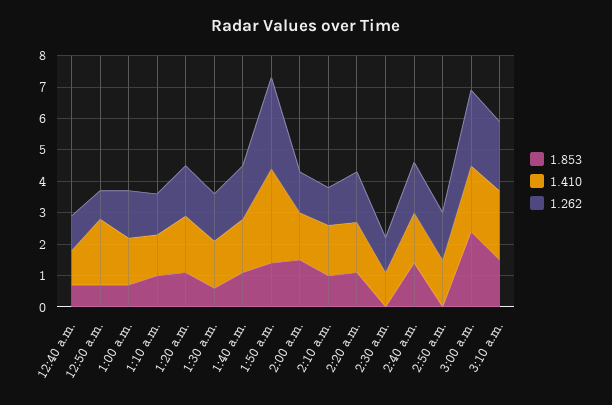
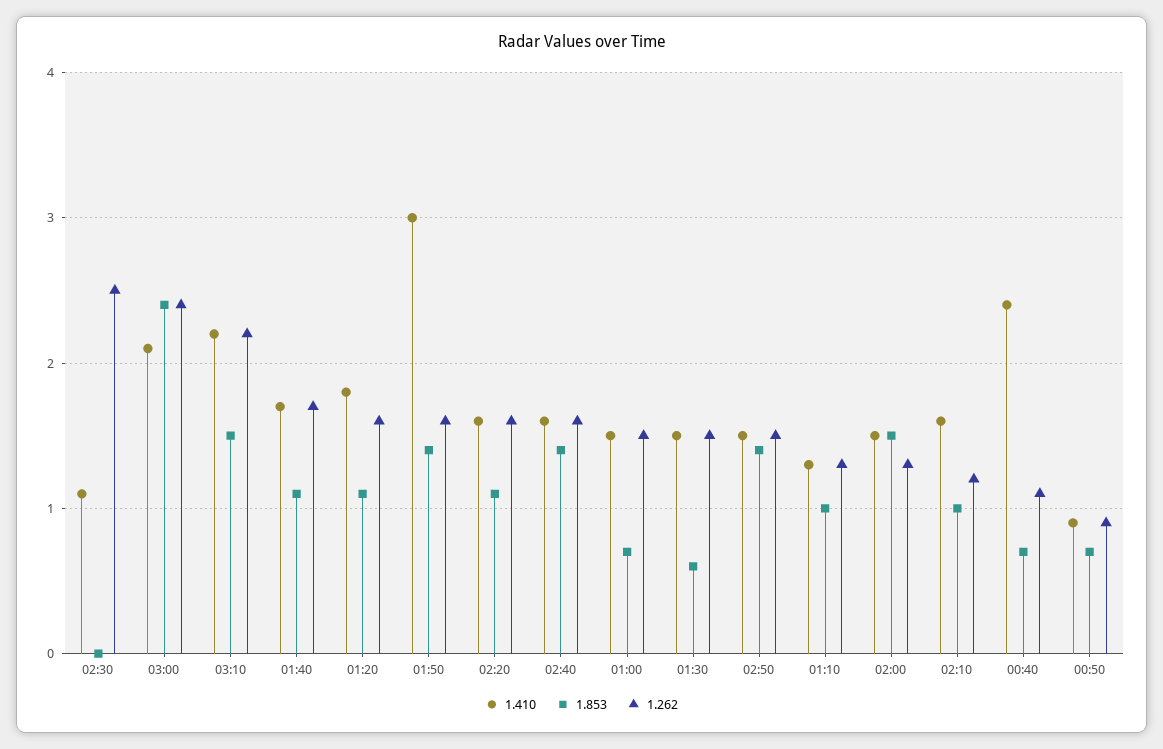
  {
    "1.853": {
      "12:40 a.m.": 0.7,
      "12:50 a.m.": 0.7,
      "1:00 a.m.": 0.7,
      "1:10 a.m.": 1,
      "1:20 a.m.": 1.1,
      "1:30 a.m.": 0.6,
      "1:40 a.m.": 1.1,
      "1:50 a.m.": 1.4,
      "2:00 a.m.": 1.5,
      "2:10 a.m.": 1,
      "2:20 a.m.": 1.1,
      "2:30 a.m.": 0,
      "2:40 a.m.": 1.4,
-     "2:50 a.m.": 0,
+     "2:50 a.m.": 1.4,
      "3:00 a.m.": 2.4,
      "3:10 a.m.": 1.5
    },
    "1.410": {
-     "12:40 a.m.": 1,
+     "12:40 a.m.": 2.4,
-     "12:50 a.m.": 2,
+     "12:50 a.m.": 0.9,
      "1:00 a.m.": 1.5,
      "1:10 a.m.": 1.3,
      "1:20 a.m.": 1.8,
      "1:30 a.m.": 1.5,
      "1:40 a.m.": 1.7,
      "1:50 a.m.": 3,
      "2:00 a.m.": 1.5,
      "2:10 a.m.": 1.6,
      "2:20 a.m.": 1.6,
      "2:30 a.m.": 1.1,
      "2:40 a.m.": 1.6,
      "2:50 a.m.": 1.5,
      "3:00 a.m.": 2.1,
      "3:10 a.m.": 2.2
    },
    "1.262": {
      "12:40 a.m.": 1.1,
      "12:50 a.m.": 0.9,
      "1:00 a.m.": 1.5,
      "1:10 a.m.": 1.3,
      "1:20 a.m.": 1.6,
      "1:30 a.m.": 1.5,
      "1:40 a.m.": 1.7,
-     "1:50 a.m.": 3,
+     "1:50 a.m.": 1.6,
      "2:00 a.m.": 1.3,
      "2:10 a.m.": 1.2,
      "2:20 a.m.": 1.6,
-     "2:30 a.m.": 1,
+     "2:30 a.m.": 2.5,
      "2:40 a.m.": 1.6,
      "2:50 a.m.": 1.5,
      "3:00 a.m.": 2.4,
      "3:10 a.m.": 2.2
    }
  }

